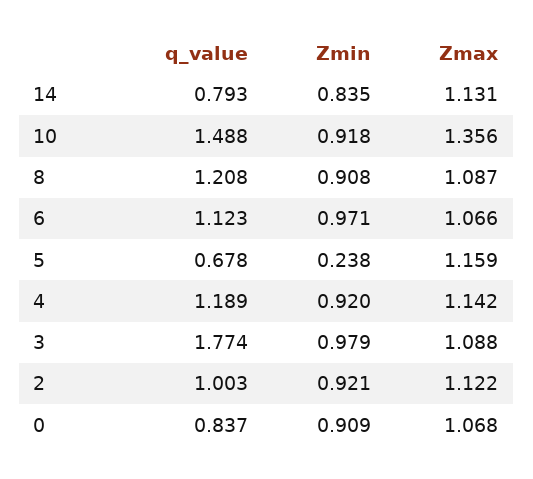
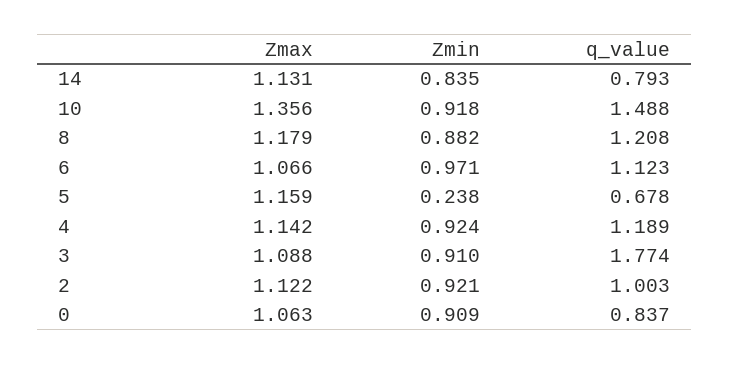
  {
    "q_value": {
      "14": 0.793,
      "10": 1.488,
      "8": 1.208,
      "6": 1.123,
      "5": 0.678,
      "4": 1.189,
      "3": 1.774,
      "2": 1.003,
      "0": 0.837
    },
    "Zmin": {
      "14": 0.835,
      "10": 0.918,
-     "8": 0.908,
+     "8": 0.882,
      "6": 0.971,
      "5": 0.238,
-     "4": 0.92,
+     "4": 0.924,
-     "3": 0.979,
+     "3": 0.91,
      "2": 0.921,
      "0": 0.909
    },
    "Zmax": {
      "14": 1.131,
      "10": 1.356,
-     "8": 1.087,
+     "8": 1.179,
      "6": 1.066,
      "5": 1.159,
      "4": 1.142,
      "3": 1.088,
      "2": 1.122,
-     "0": 1.068
+     "0": 1.063
    }
  }

